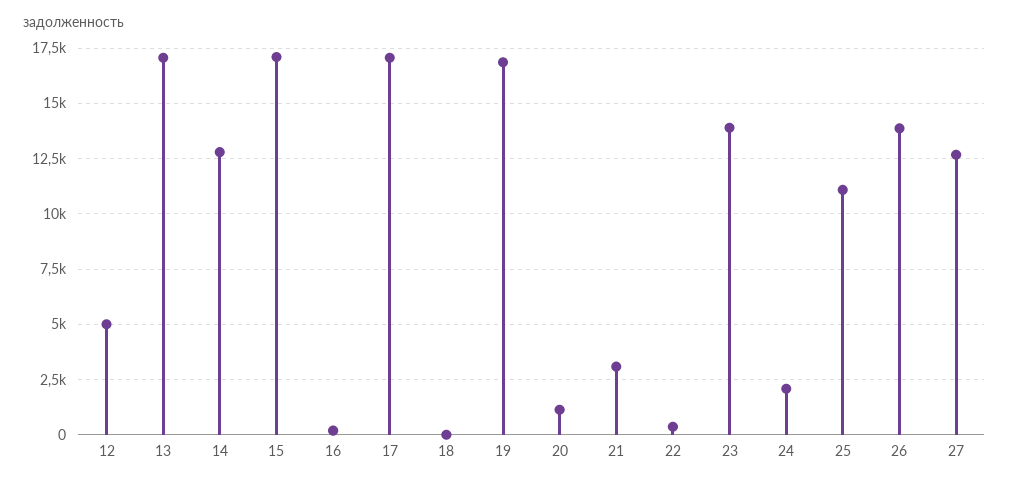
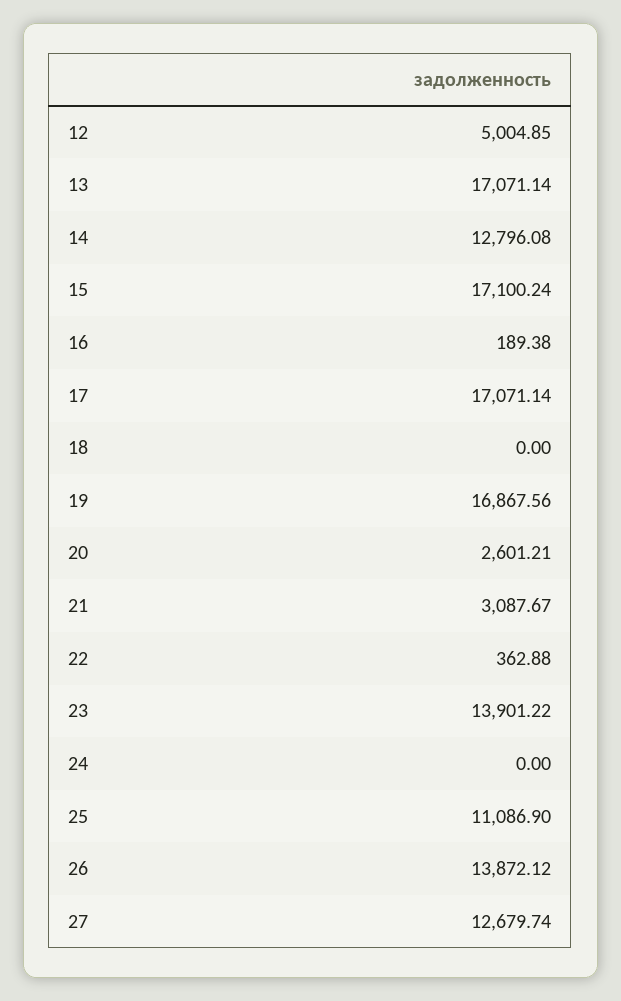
  {
    "12": 5004.85,
    "13": 17071.14,
    "14": 12796.08,
    "15": 17100.24,
    "16": 189.38,
    "17": 17071.14,
    "18": 0,
    "19": 16867.56,
-   "20": 1000,
+   "20": 2601.21,
    "21": 3087.67,
    "22": 362.88,
    "23": 13901.22,
-   "24": 2000,
+   "24": 0,
    "25": 11086.9,
    "26": 13872.12,
    "27": 12679.74
  }

